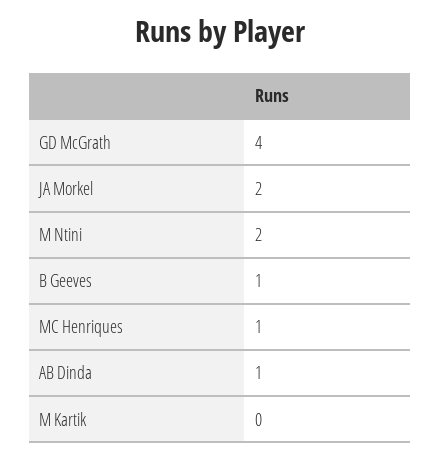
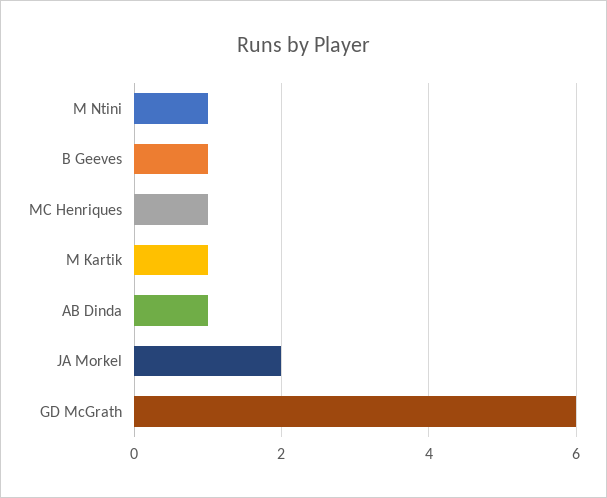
  {
-   "GD McGrath": 4,
+   "GD McGrath": 6,
    "JA Morkel": 2,
-   "M Ntini": 2,
+   "M Ntini": 1,
    "B Geeves": 1,
    "MC Henriques": 1,
    "AB Dinda": 1,
-   "M Kartik": 0
+   "M Kartik": 1
  }

